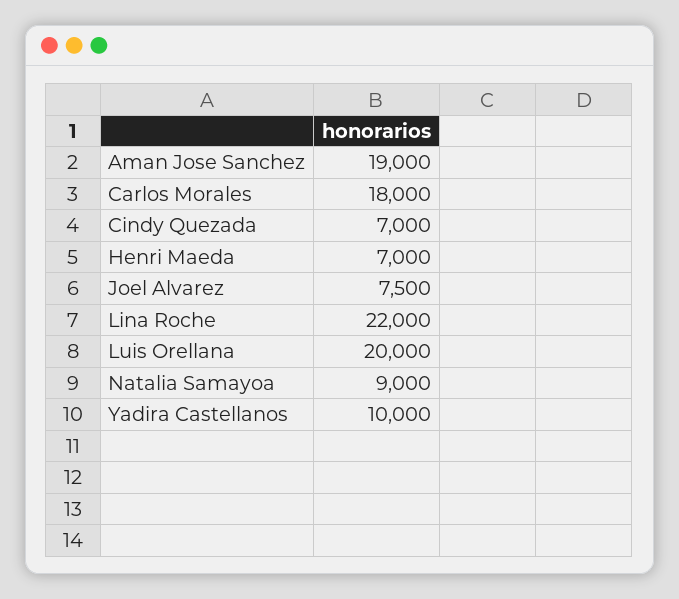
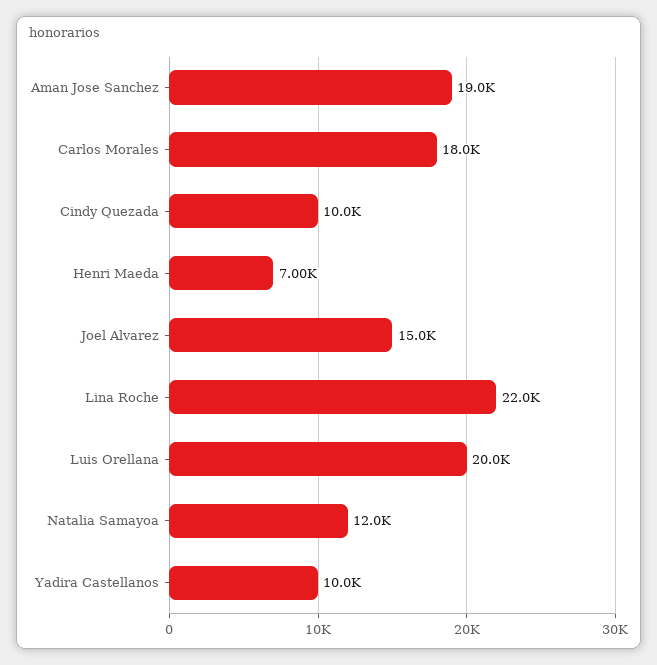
  {
    "Aman Jose Sanchez": 19000,
    "Carlos Morales": 18000,
-   "Cindy Quezada": 7000,
+   "Cindy Quezada": 10000,
    "Henri Maeda": 7000,
-   "Joel Alvarez": 7500,
+   "Joel Alvarez": 15000,
    "Lina Roche": 22000,
    "Luis Orellana": 20000,
-   "Natalia Samayoa": 9000,
+   "Natalia Samayoa": 12000,
    "Yadira Castellanos": 10000
  }

